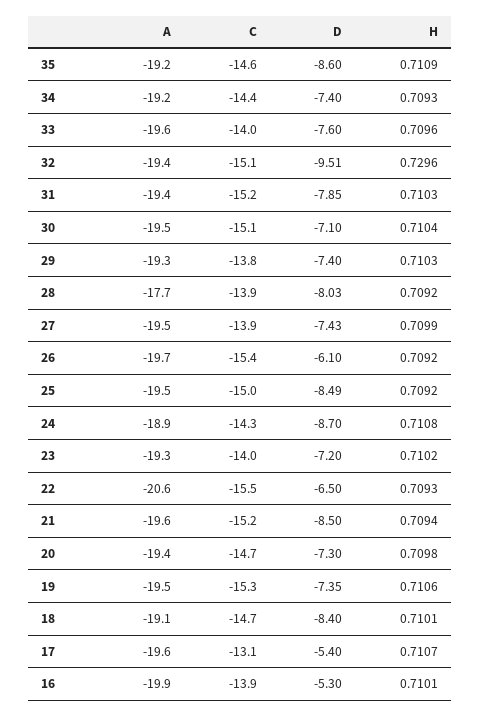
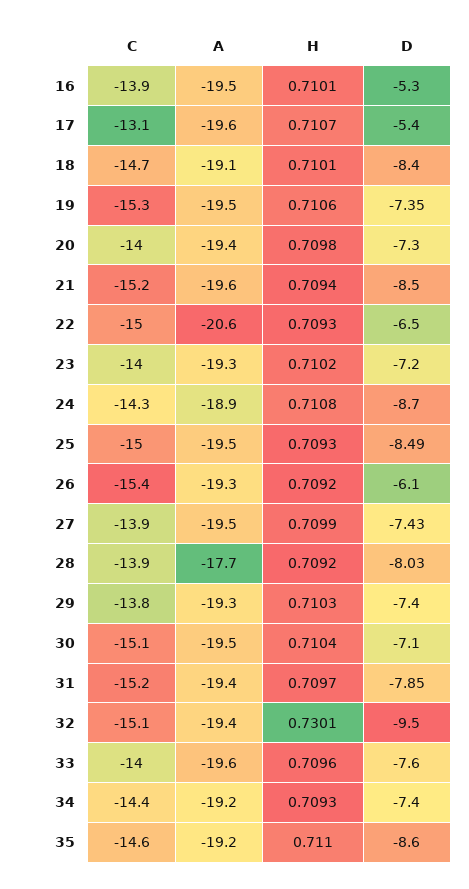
  {
    "A": {
      "35": -19.2,
      "34": -19.2,
      "33": -19.6,
      "32": -19.4,
      "31": -19.4,
      "30": -19.5,
      "29": -19.3,
      "28": -17.7,
      "27": -19.5,
-     "26": -19.7,
+     "26": -19.3,
      "25": -19.5,
      "24": -18.9,
      "23": -19.3,
      "22": -20.6,
      "21": -19.6,
      "20": -19.4,
      "19": -19.5,
      "18": -19.1,
      "17": -19.6,
-     "16": -19.9
+     "16": -19.5
    },
    "C": {
      "35": -14.6,
      "34": -14.4,
      "33": -14,
      "32": -15.1,
      "31": -15.2,
      "30": -15.1,
      "29": -13.8,
      "28": -13.9,
      "27": -13.9,
      "26": -15.4,
      "25": -15,
      "24": -14.3,
      "23": -14,
-     "22": -15.5,
+     "22": -15,
      "21": -15.2,
-     "20": -14.7,
+     "20": -14,
      "19": -15.3,
      "18": -14.7,
      "17": -13.1,
      "16": -13.9
    },
    "D": {
      "35": -8.6,
      "34": -7.4,
      "33": -7.6,
-     "32": -9.51,
+     "32": -9.5,
      "31": -7.85,
      "30": -7.1,
      "29": -7.4,
      "28": -8.03,
      "27": -7.43,
      "26": -6.1,
      "25": -8.49,
      "24": -8.7,
      "23": -7.2,
      "22": -6.5,
      "21": -8.5,
      "20": -7.3,
      "19": -7.35,
      "18": -8.4,
      "17": -5.4,
      "16": -5.3
    },
    "H": {
-     "35": 0.7109,
+     "35": 0.711,
      "34": 0.7093,
      "33": 0.7096,
-     "32": 0.7296,
+     "32": 0.7301,
-     "31": 0.7103,
+     "31": 0.7097,
      "30": 0.7104,
      "29": 0.7103,
      "28": 0.7092,
      "27": 0.7099,
      "26": 0.7092,
-     "25": 0.7092,
+     "25": 0.7093,
      "24": 0.7108,
      "23": 0.7102,
      "22": 0.7093,
      "21": 0.7094,
      "20": 0.7098,
      "19": 0.7106,
      "18": 0.7101,
      "17": 0.7107,
      "16": 0.7101
    }
  }

